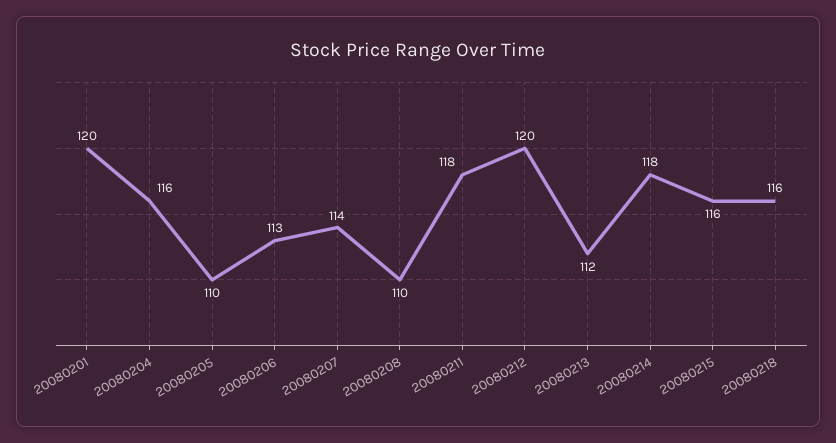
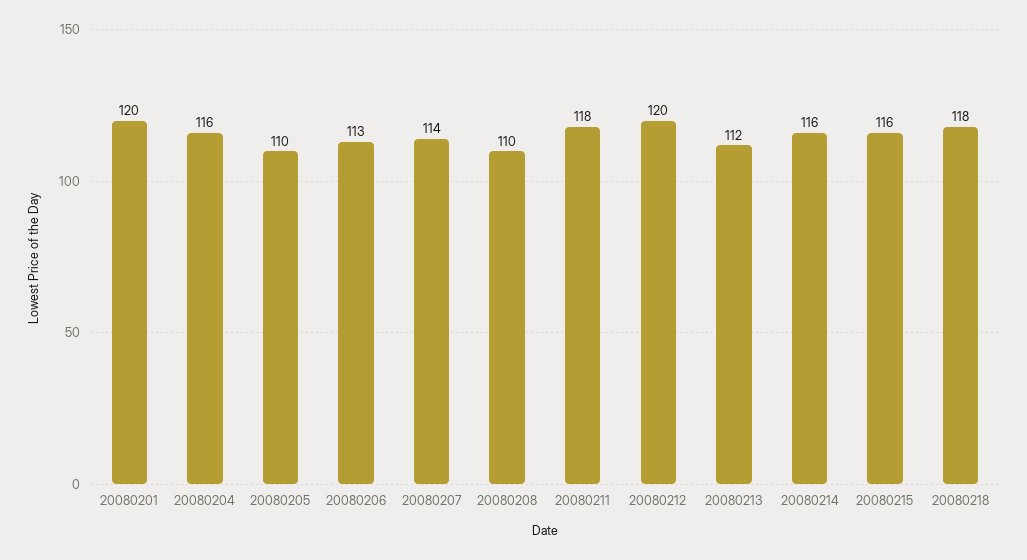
  {
    "20080201": 120,
    "20080204": 116,
    "20080205": 110,
    "20080206": 113,
    "20080207": 114,
    "20080208": 110,
    "20080211": 118,
    "20080212": 120,
    "20080213": 112,
-   "20080214": 118,
+   "20080214": 116,
    "20080215": 116,
-   "20080218": 116
+   "20080218": 118
  }

